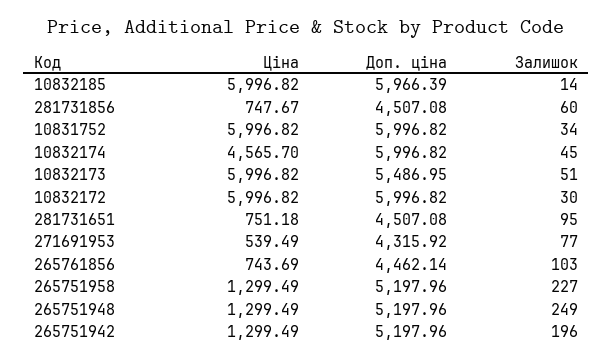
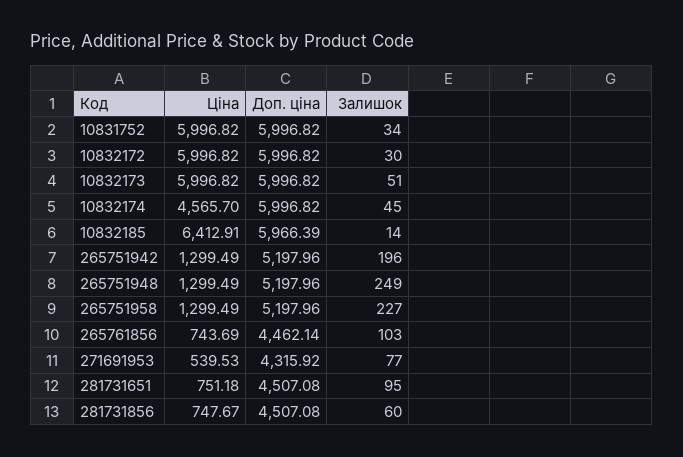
  {
    "Ціна": {
-     "10832185": 5996.82,
+     "10832185": 6412.91,
      "281731856": 747.67,
      "10831752": 5996.82,
      "10832174": 4565.7,
      "10832173": 5996.82,
      "10832172": 5996.82,
      "281731651": 751.18,
-     "271691953": 539.49,
+     "271691953": 539.53,
      "265761856": 743.69,
      "265751958": 1299.49,
      "265751948": 1299.49,
      "265751942": 1299.49
    },
    "Доп. ціна": {
      "10832185": 5966.39,
      "281731856": 4507.08,
      "10831752": 5996.82,
      "10832174": 5996.82,
-     "10832173": 5486.95,
+     "10832173": 5996.82,
      "10832172": 5996.82,
      "281731651": 4507.08,
      "271691953": 4315.92,
      "265761856": 4462.14,
      "265751958": 5197.96,
      "265751948": 5197.96,
      "265751942": 5197.96
    },
    "Залишок": {
      "10832185": 14,
      "281731856": 60,
      "10831752": 34,
      "10832174": 45,
      "10832173": 51,
      "10832172": 30,
      "281731651": 95,
      "271691953": 77,
      "265761856": 103,
      "265751958": 227,
      "265751948": 249,
      "265751942": 196
    }
  }

